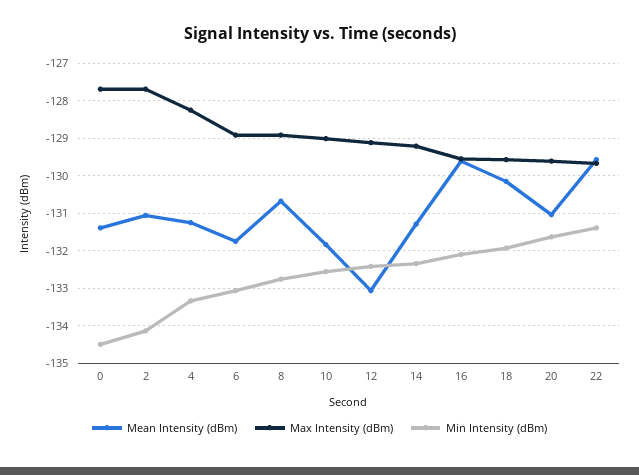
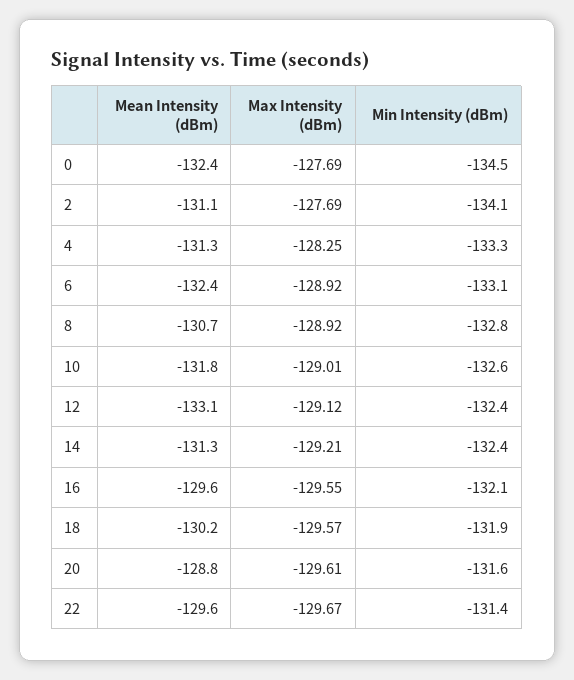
  {
    "Mean Intensity (dBm)": {
-     "0": -131.4,
+     "0": -132.4,
      "2": -131.1,
      "4": -131.3,
-     "6": -131.8,
+     "6": -132.4,
      "8": -130.7,
      "10": -131.8,
      "12": -133.1,
      "14": -131.3,
      "16": -129.6,
      "18": -130.2,
-     "20": -131,
+     "20": -128.8,
      "22": -129.6
    },
    "Max Intensity (dBm)": {
      "0": -127.69,
      "2": -127.69,
      "4": -128.25,
      "6": -128.92,
      "8": -128.92,
      "10": -129.01,
      "12": -129.12,
      "14": -129.21,
      "16": -129.55,
      "18": -129.57,
      "20": -129.61,
      "22": -129.67
    },
    "Min Intensity (dBm)": {
      "0": -134.5,
      "2": -134.1,
      "4": -133.3,
      "6": -133.1,
      "8": -132.8,
      "10": -132.6,
      "12": -132.4,
      "14": -132.4,
      "16": -132.1,
      "18": -131.9,
      "20": -131.6,
      "22": -131.4
    }
  }

